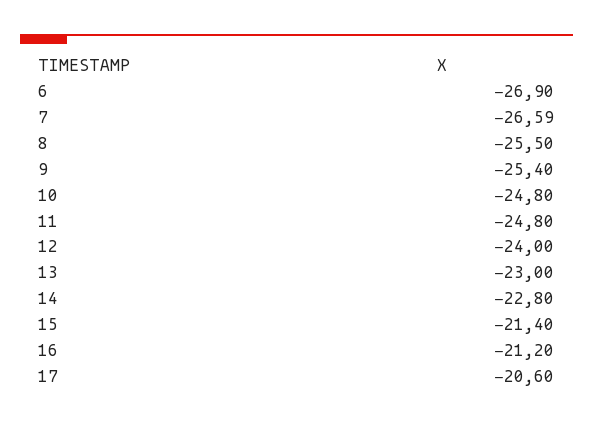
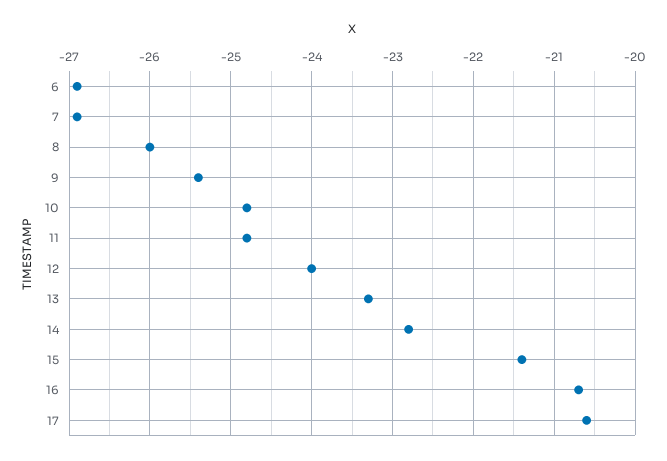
  {
    "6": -26.9,
-   "7": -26.59,
+   "7": -26.9,
-   "8": -25.5,
+   "8": -26,
    "9": -25.4,
    "10": -24.8,
    "11": -24.8,
    "12": -24,
-   "13": -23,
+   "13": -23.3,
    "14": -22.8,
    "15": -21.4,
-   "16": -21.2,
+   "16": -20.7,
    "17": -20.6
  }

